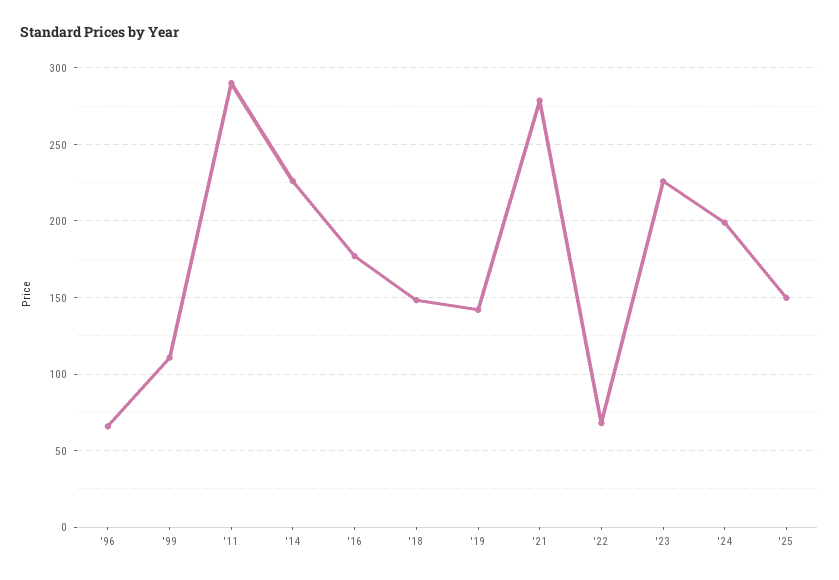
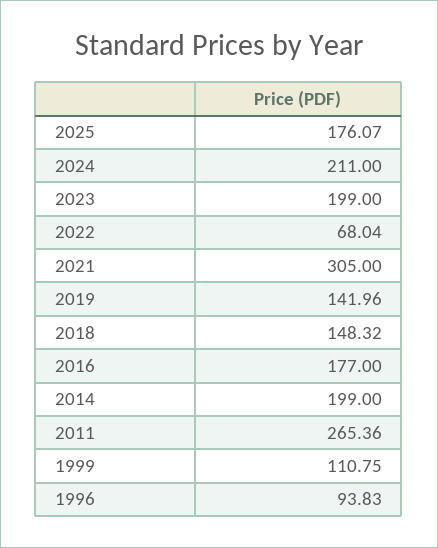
  {
-   "'96": 65,
+   "'96": 93.83,
    "'99": 110.75,
-   "'11": 290,
+   "'11": 265.36,
-   "'14": 225,
+   "'14": 199,
    "'16": 177,
    "'18": 148.32,
    "'19": 141.96,
-   "'21": 280,
+   "'21": 305,
    "'22": 68.04,
-   "'23": 225,
+   "'23": 199,
-   "'24": 200,
+   "'24": 211,
-   "'25": 150
+   "'25": 176.07
  }

